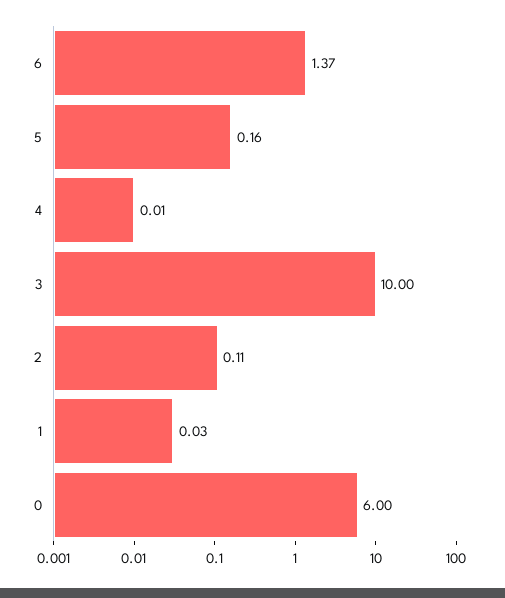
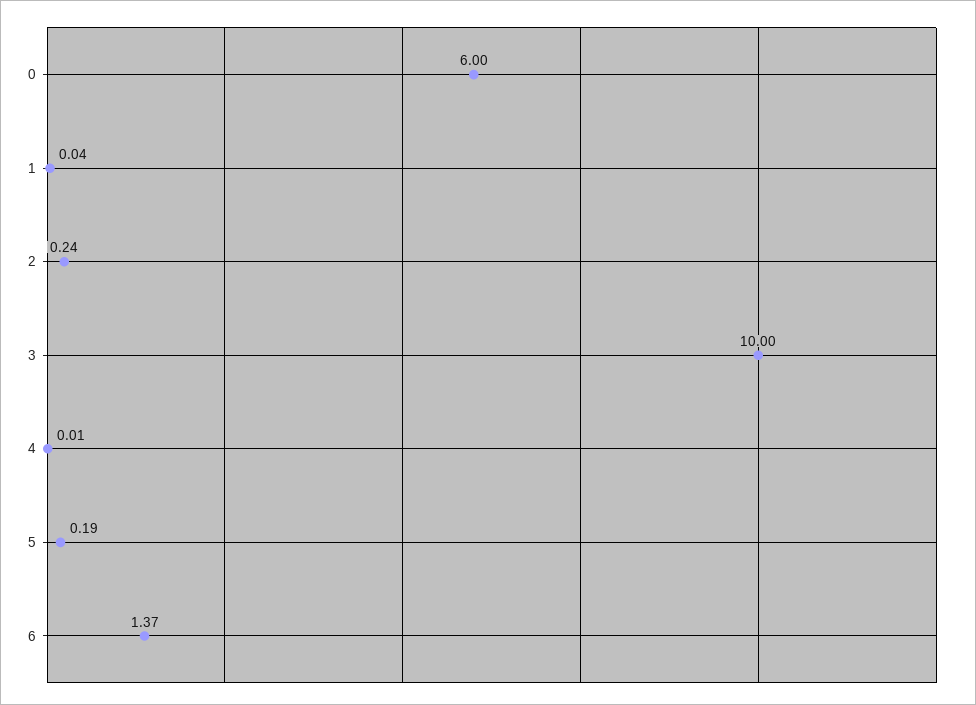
  {
    "6": 1.37,
-   "5": 0.16,
+   "5": 0.19,
    "4": 0.01,
    "3": 10,
-   "2": 0.11,
+   "2": 0.24,
-   "1": 0.03,
+   "1": 0.04,
    "0": 6
  }

